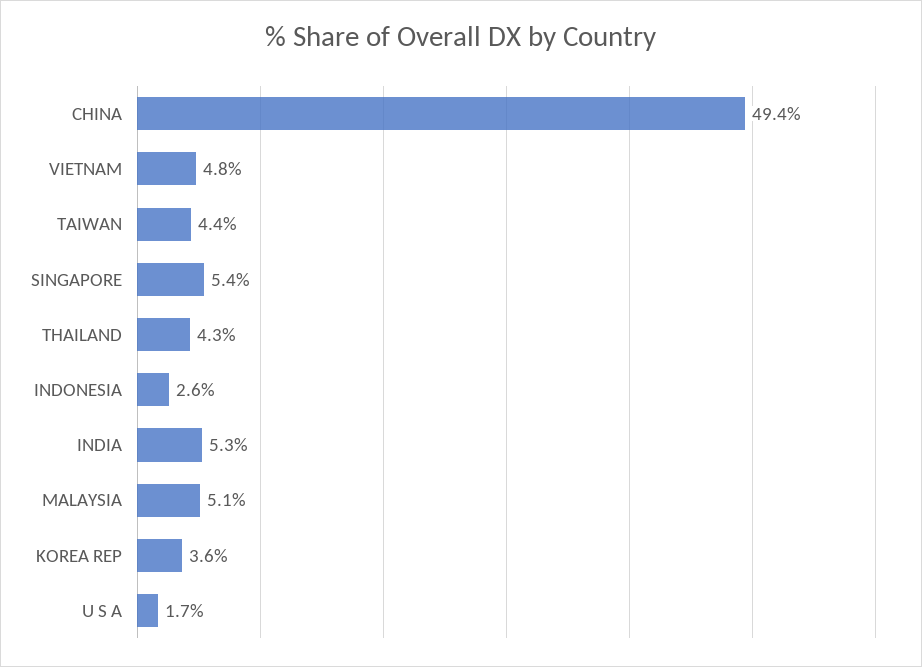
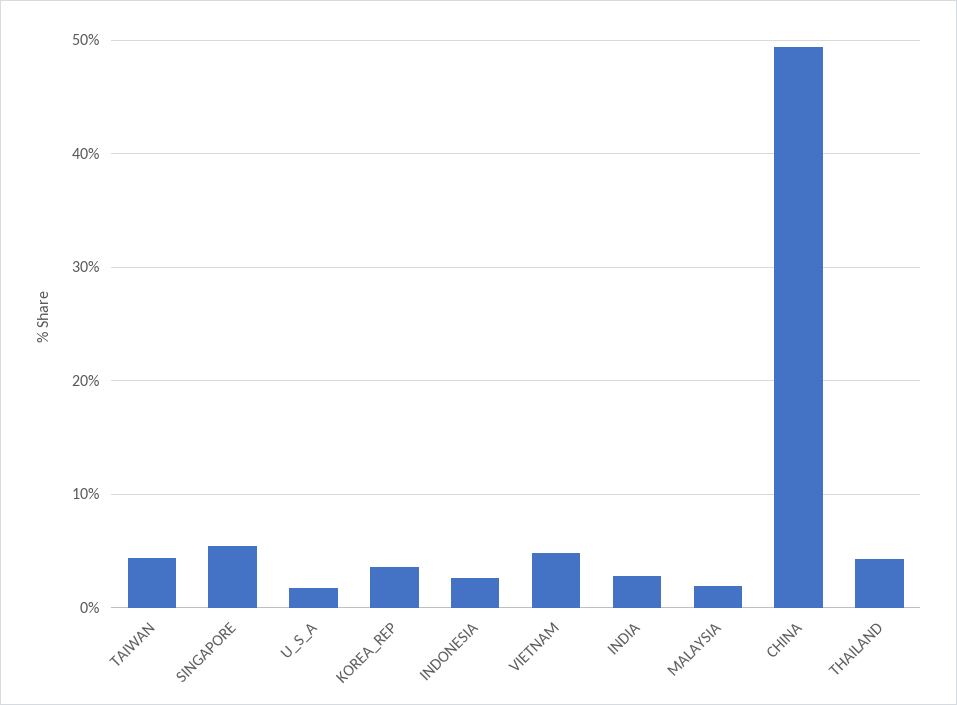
  {
    "CHINA": 49.4,
    "VIETNAM": 4.8,
    "TAIWAN": 4.4,
    "SINGAPORE": 5.4,
    "THAILAND": 4.3,
    "INDONESIA": 2.6,
-   "INDIA": 5.3,
+   "INDIA": 3,
-   "MALAYSIA": 5.1,
+   "MALAYSIA": 2,
    "KOREA REP": 3.6,
    "U S A": 1.7
  }

